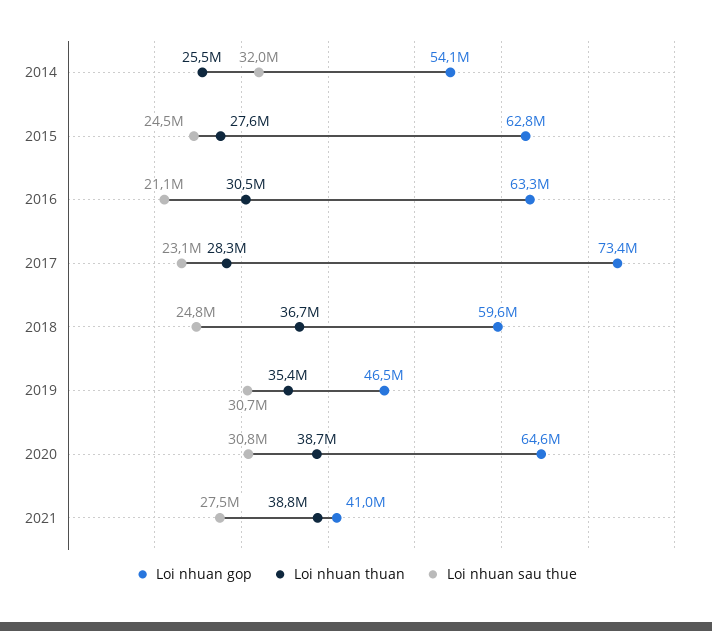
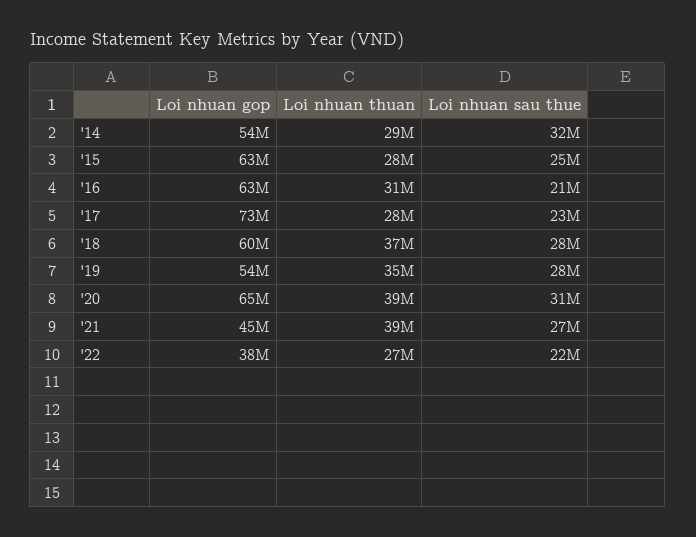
  {
    "Loi nhuan gop": {
      "2014": 54100000,
      "2015": 62800000,
      "2016": 63300000,
      "2017": 73400000,
      "2018": 59600000,
-     "2019": 46500000,
+     "2019": 54000000,
      "2020": 64600000,
-     "2021": 41000000
+     "2021": 45000000,
+     "'22": 38000000
    },
    "Loi nhuan thuan": {
-     "2014": 25500000,
+     "2014": 29000000,
      "2015": 27600000,
      "2016": 30500000,
      "2017": 28300000,
      "2018": 36700000,
      "2019": 35400000,
      "2020": 38700000,
-     "2021": 38800000
+     "2021": 38800000,
+     "'22": 27000000
    },
    "Loi nhuan sau thue": {
      "2014": 32000000,
      "2015": 24500000,
      "2016": 21100000,
      "2017": 23100000,
-     "2018": 24800000,
+     "2018": 28000000,
-     "2019": 30700000,
+     "2019": 28000000,
      "2020": 30800000,
-     "2021": 27500000
+     "2021": 27500000,
+     "'22": 22000000
    }
  }

